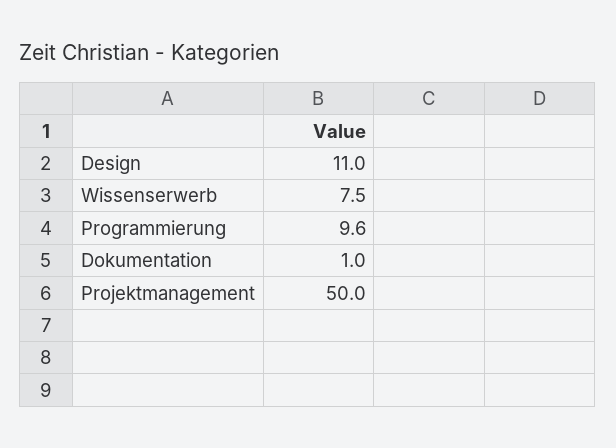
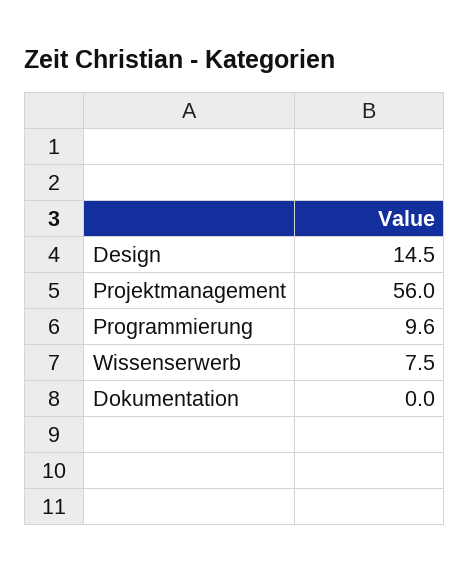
  {
-   "Design": 11,
+   "Design": 14.5,
    "Wissenserwerb": 7.5,
    "Programmierung": 9.6,
-   "Dokumentation": 1,
+   "Dokumentation": 0,
-   "Projektmanagement": 50
+   "Projektmanagement": 56
  }

